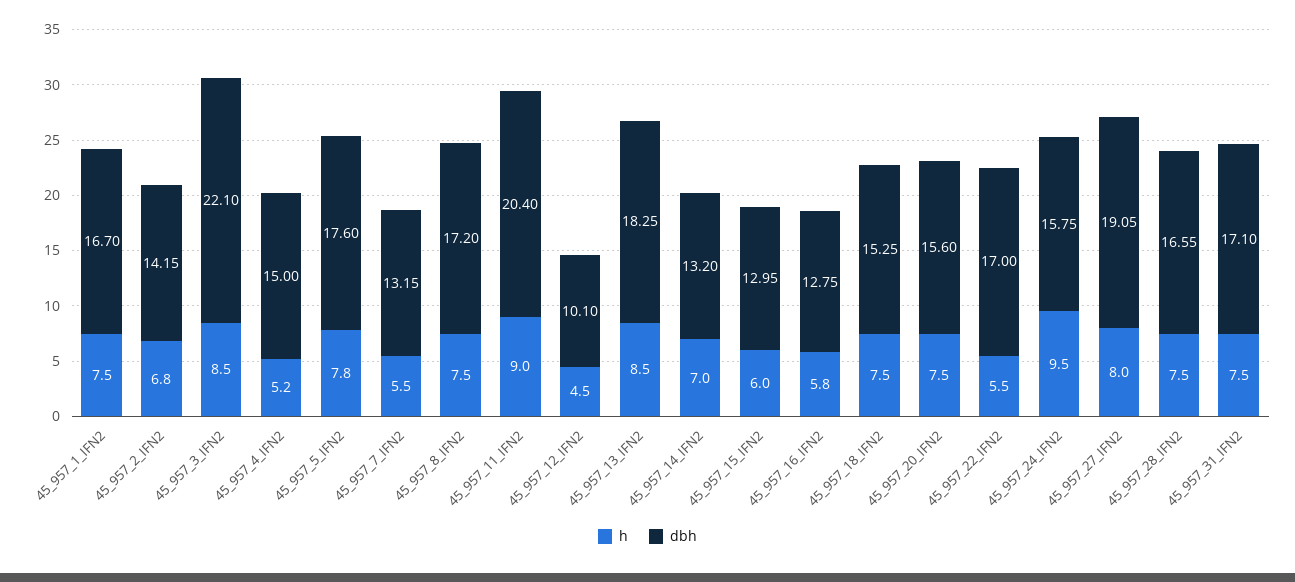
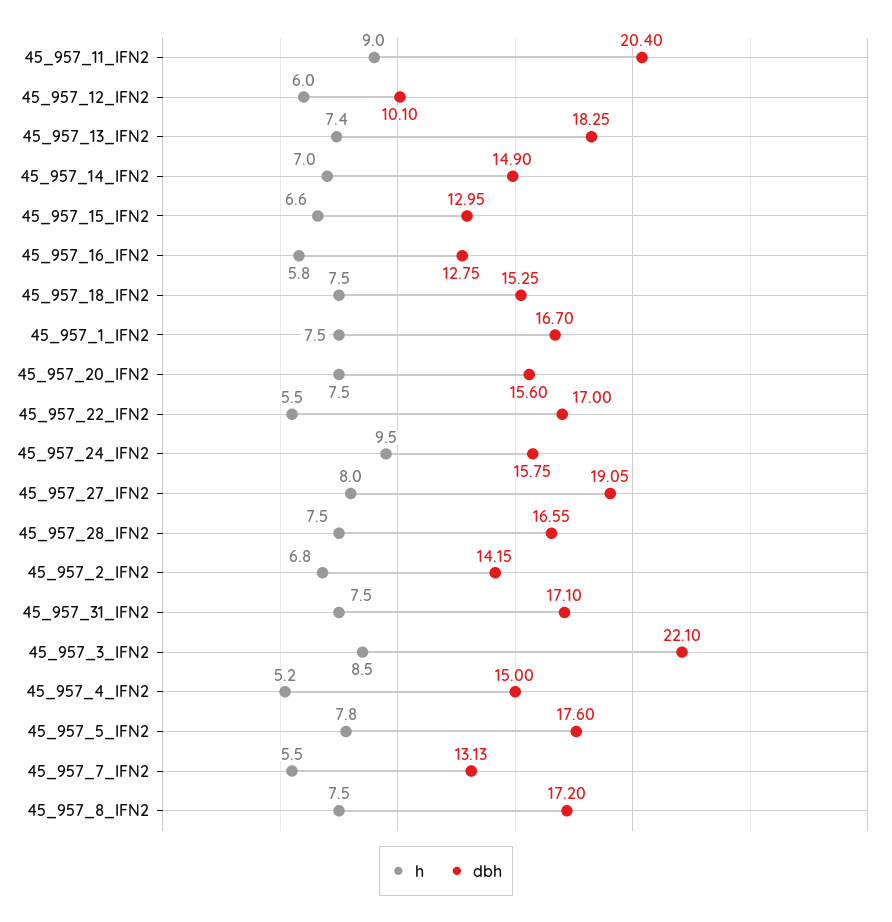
  {
    "h": {
      "45_957_1_IFN2": 7.5,
      "45_957_2_IFN2": 6.8,
      "45_957_3_IFN2": 8.5,
      "45_957_4_IFN2": 5.2,
      "45_957_5_IFN2": 7.8,
      "45_957_7_IFN2": 5.5,
      "45_957_8_IFN2": 7.5,
      "45_957_11_IFN2": 9,
-     "45_957_12_IFN2": 4.5,
+     "45_957_12_IFN2": 6,
-     "45_957_13_IFN2": 8.5,
+     "45_957_13_IFN2": 7.4,
      "45_957_14_IFN2": 7,
-     "45_957_15_IFN2": 6,
+     "45_957_15_IFN2": 6.6,
      "45_957_16_IFN2": 5.8,
      "45_957_18_IFN2": 7.5,
      "45_957_20_IFN2": 7.5,
      "45_957_22_IFN2": 5.5,
      "45_957_24_IFN2": 9.5,
      "45_957_27_IFN2": 8,
      "45_957_28_IFN2": 7.5,
      "45_957_31_IFN2": 7.5
    },
    "dbh": {
      "45_957_1_IFN2": 16.7,
      "45_957_2_IFN2": 14.15,
      "45_957_3_IFN2": 22.1,
      "45_957_4_IFN2": 15,
      "45_957_5_IFN2": 17.6,
-     "45_957_7_IFN2": 13.15,
+     "45_957_7_IFN2": 13.13,
      "45_957_8_IFN2": 17.2,
      "45_957_11_IFN2": 20.4,
      "45_957_12_IFN2": 10.1,
      "45_957_13_IFN2": 18.25,
-     "45_957_14_IFN2": 13.2,
+     "45_957_14_IFN2": 14.9,
      "45_957_15_IFN2": 12.95,
      "45_957_16_IFN2": 12.75,
      "45_957_18_IFN2": 15.25,
      "45_957_20_IFN2": 15.6,
      "45_957_22_IFN2": 17,
      "45_957_24_IFN2": 15.75,
      "45_957_27_IFN2": 19.05,
      "45_957_28_IFN2": 16.55,
      "45_957_31_IFN2": 17.1
    }
  }

